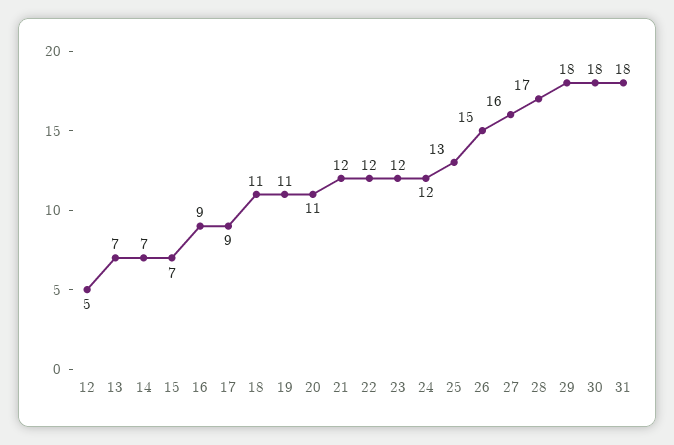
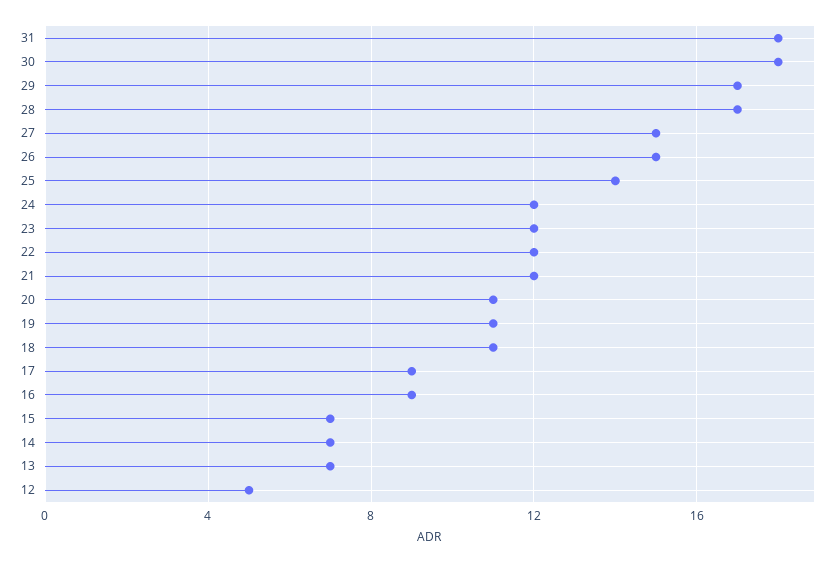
  {
    "12": 5,
    "13": 7,
    "14": 7,
    "15": 7,
    "16": 9,
    "17": 9,
    "18": 11,
    "19": 11,
    "20": 11,
    "21": 12,
    "22": 12,
    "23": 12,
    "24": 12,
-   "25": 13,
+   "25": 14,
    "26": 15,
-   "27": 16,
+   "27": 15,
    "28": 17,
-   "29": 18,
+   "29": 17,
    "30": 18,
    "31": 18
  }

